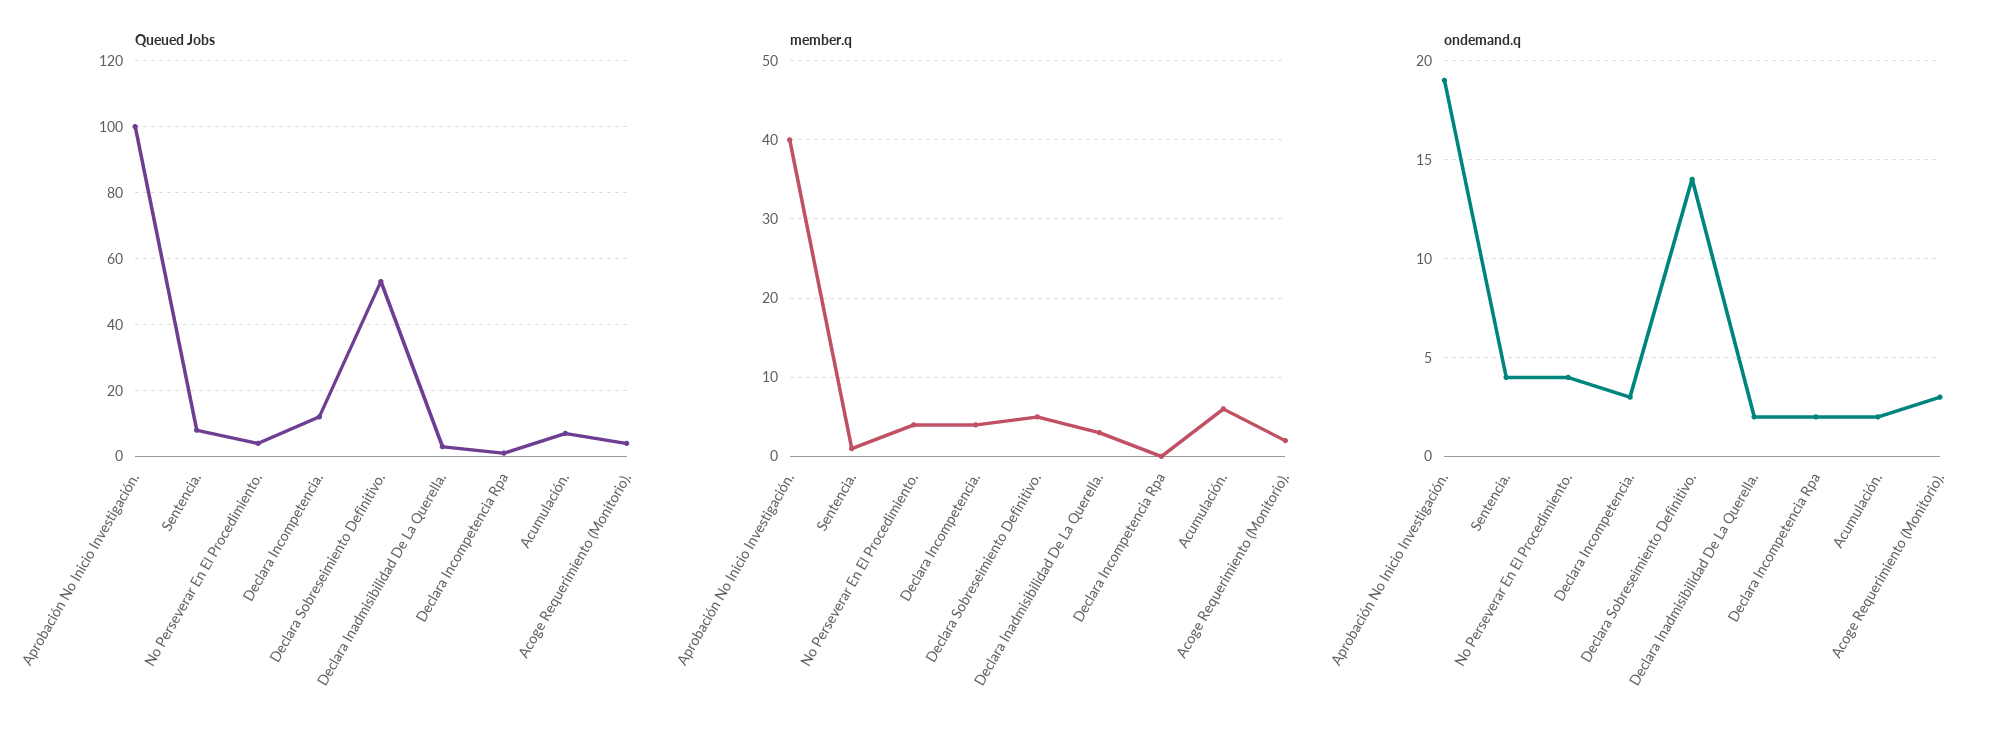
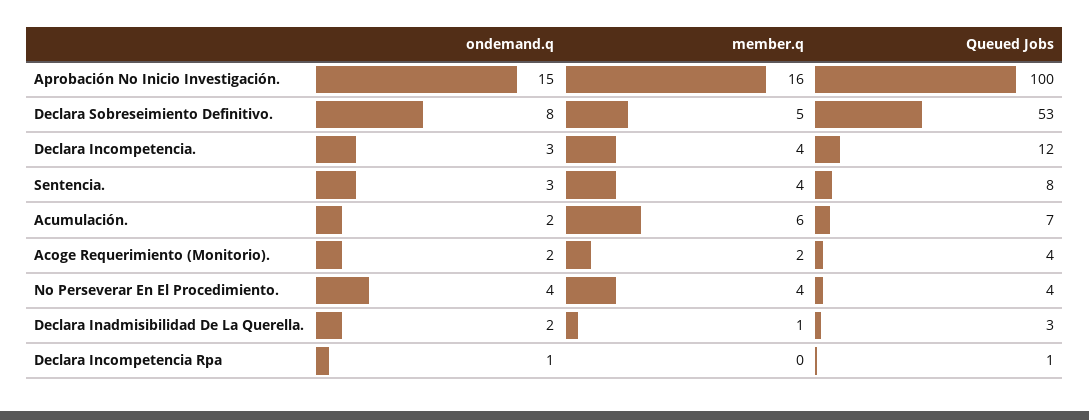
  {
    "Queued Jobs": {
      "Aprobación No Inicio Investigación.": 100,
      "Sentencia.": 8,
      "No Perseverar En El Procedimiento.": 4,
      "Declara Incompetencia.": 12,
      "Declara Sobreseimiento Definitivo.": 53,
      "Declara Inadmisibilidad De La Querella.": 3,
      "Declara Incompetencia Rpa": 1,
      "Acumulación.": 7,
      "Acoge Requerimiento (Monitorio).": 4
    },
    "member.q": {
-     "Aprobación No Inicio Investigación.": 40,
+     "Aprobación No Inicio Investigación.": 16,
-     "Sentencia.": 1,
+     "Sentencia.": 4,
      "No Perseverar En El Procedimiento.": 4,
      "Declara Incompetencia.": 4,
      "Declara Sobreseimiento Definitivo.": 5,
-     "Declara Inadmisibilidad De La Querella.": 3,
+     "Declara Inadmisibilidad De La Querella.": 1,
      "Declara Incompetencia Rpa": 0,
      "Acumulación.": 6,
      "Acoge Requerimiento (Monitorio).": 2
    },
    "ondemand.q": {
-     "Aprobación No Inicio Investigación.": 19,
+     "Aprobación No Inicio Investigación.": 15,
-     "Sentencia.": 4,
+     "Sentencia.": 3,
      "No Perseverar En El Procedimiento.": 4,
      "Declara Incompetencia.": 3,
-     "Declara Sobreseimiento Definitivo.": 14,
+     "Declara Sobreseimiento Definitivo.": 8,
      "Declara Inadmisibilidad De La Querella.": 2,
-     "Declara Incompetencia Rpa": 2,
+     "Declara Incompetencia Rpa": 1,
      "Acumulación.": 2,
-     "Acoge Requerimiento (Monitorio).": 3
+     "Acoge Requerimiento (Monitorio).": 2
    }
  }

